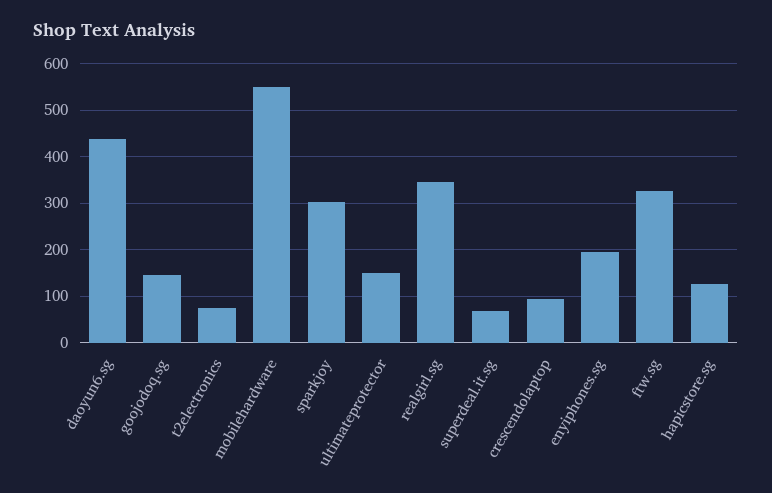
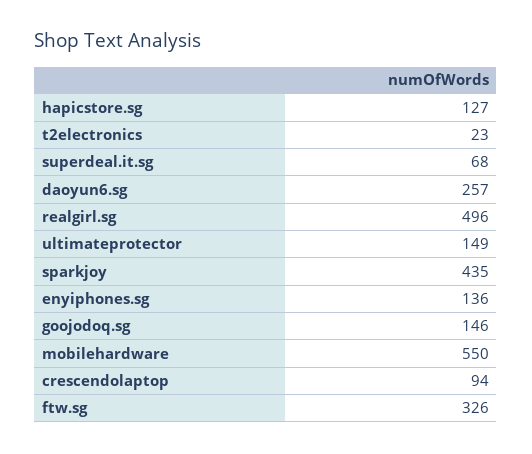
  {
-   "daoyun6.sg": 440,
+   "daoyun6.sg": 257,
    "goojodoq.sg": 146,
-   "t2electronics": 80,
+   "t2electronics": 23,
    "mobilehardware": 550,
-   "sparkjoy": 300,
+   "sparkjoy": 435,
    "ultimateprotector": 149,
-   "realgirl.sg": 340,
+   "realgirl.sg": 496,
    "superdeal.it.sg": 68,
    "crescendolaptop": 94,
-   "enyiphones.sg": 200,
+   "enyiphones.sg": 136,
    "ftw.sg": 326,
    "hapicstore.sg": 127
  }

